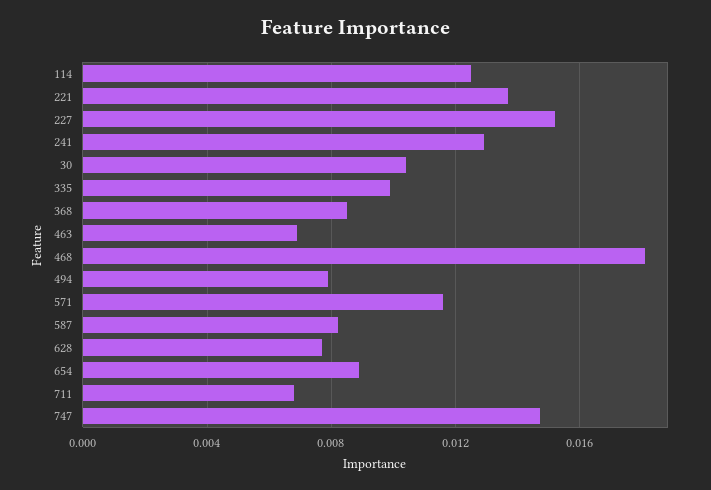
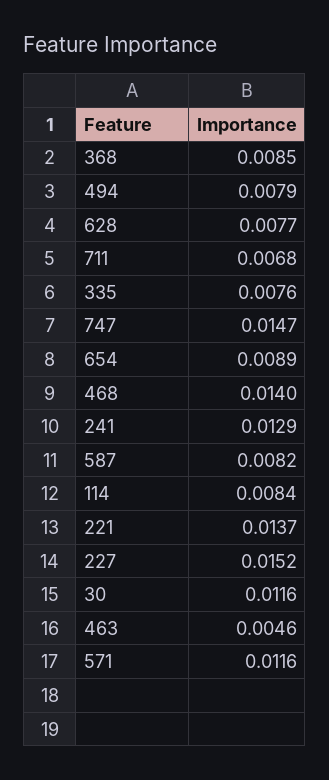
  {
-   "114": 0.0125,
+   "114": 0.0084,
    "221": 0.0137,
    "227": 0.0152,
    "241": 0.0129,
-   "30": 0.0105,
+   "30": 0.0116,
-   "335": 0.01,
+   "335": 0.0076,
    "368": 0.0085,
-   "463": 0.007,
+   "463": 0.0046,
-   "468": 0.018,
+   "468": 0.014,
    "494": 0.0079,
    "571": 0.0116,
    "587": 0.0082,
    "628": 0.0077,
    "654": 0.0089,
    "711": 0.0068,
    "747": 0.0147
  }

